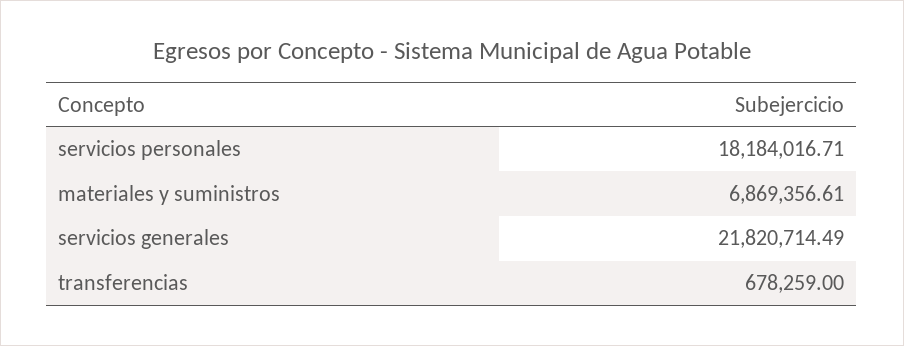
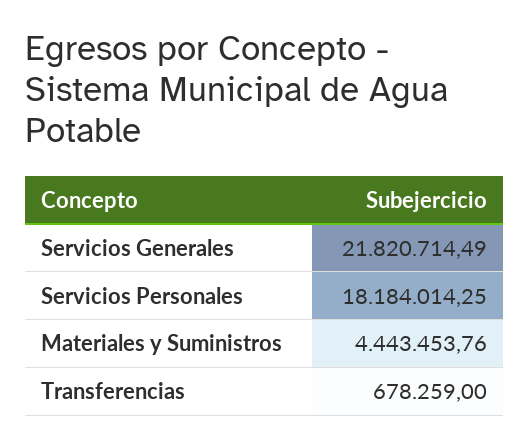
  {
-   "servicios personales": 18184016.71,
+   "servicios personales": 18184014.25,
-   "materiales y suministros": 6869356.61,
+   "materiales y suministros": 4443453.76,
    "servicios generales": 21820714.49,
    "transferencias": 678259
  }

